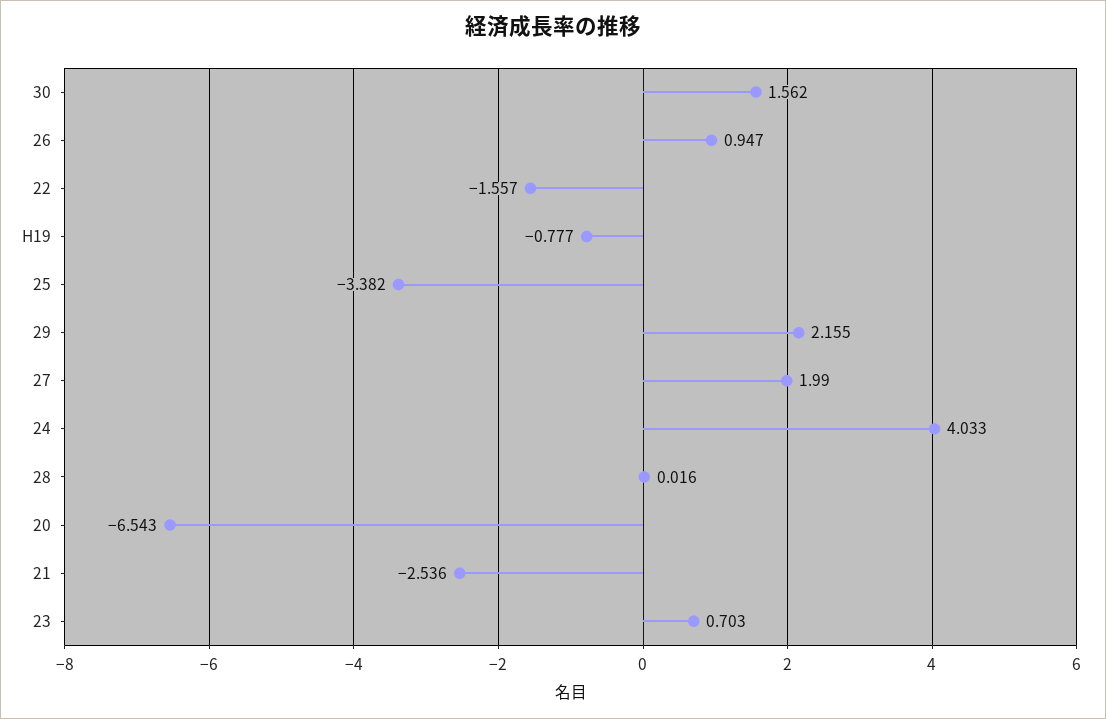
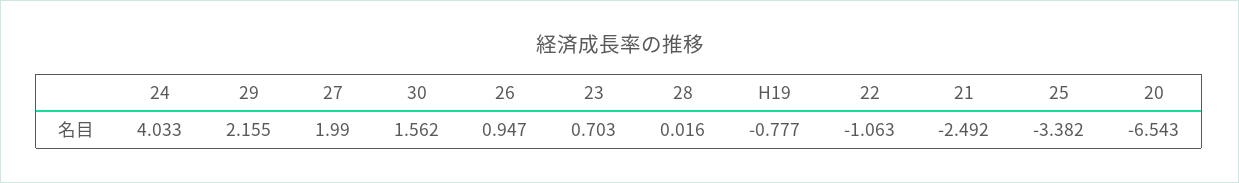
  {
    "30": 1.562,
    "26": 0.947,
-   "22": -1.557,
+   "22": -1.063,
    "H19": -0.777,
    "25": -3.382,
    "29": 2.155,
    "27": 1.99,
    "24": 4.033,
    "28": 0.016,
    "20": -6.543,
-   "21": -2.536,
+   "21": -2.492,
    "23": 0.703
  }

